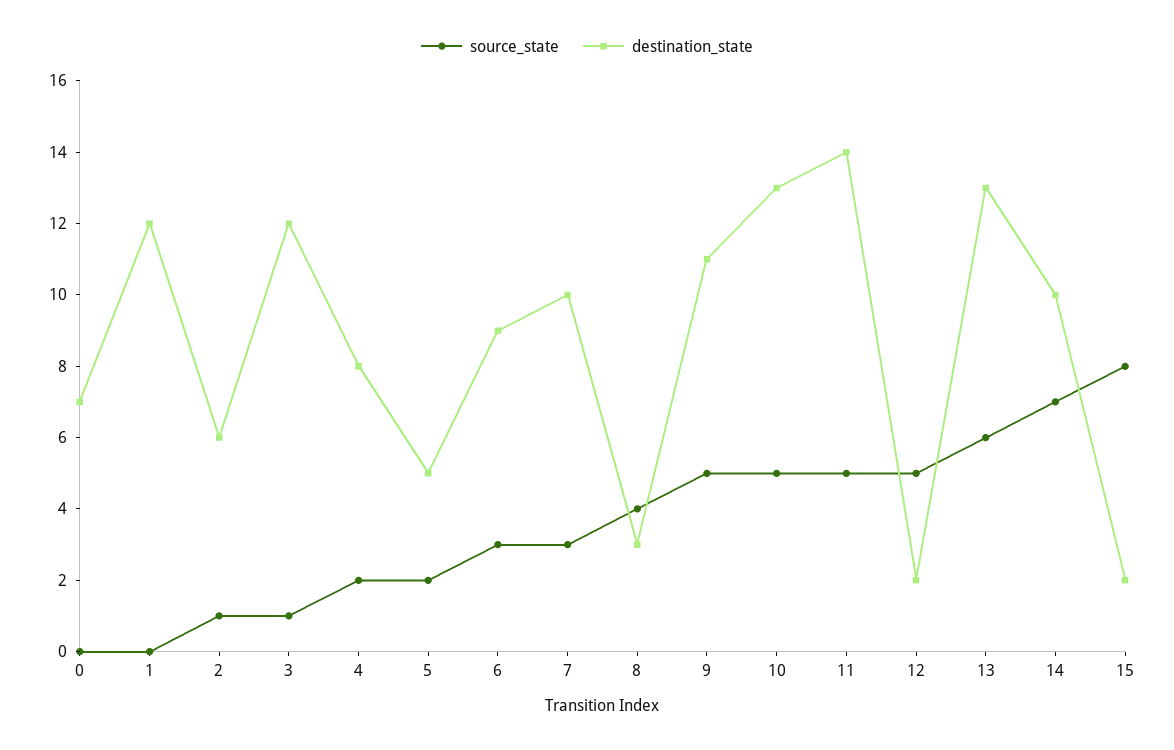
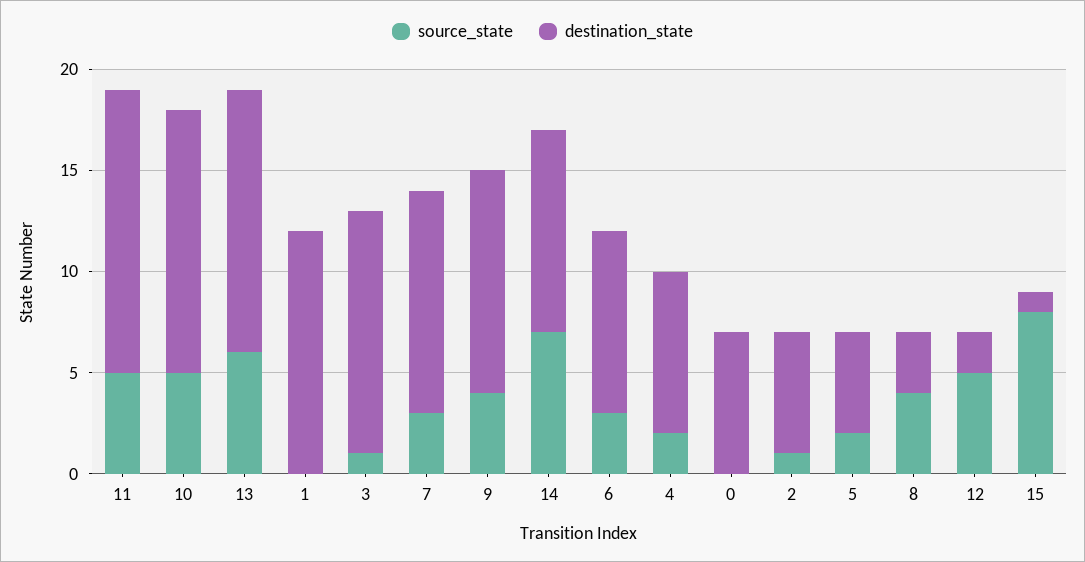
  {
    "source_state": {
      "0": 0,
      "1": 0,
      "2": 1,
      "3": 1,
      "4": 2,
      "5": 2,
      "6": 3,
      "7": 3,
      "8": 4,
-     "9": 5,
+     "9": 4,
      "10": 5,
      "11": 5,
      "12": 5,
      "13": 6,
      "14": 7,
      "15": 8
    },
    "destination_state": {
      "0": 7,
      "1": 12,
      "2": 6,
      "3": 12,
      "4": 8,
      "5": 5,
      "6": 9,
-     "7": 10,
+     "7": 11,
      "8": 3,
      "9": 11,
      "10": 13,
      "11": 14,
      "12": 2,
      "13": 13,
      "14": 10,
-     "15": 2
+     "15": 1
    }
  }

